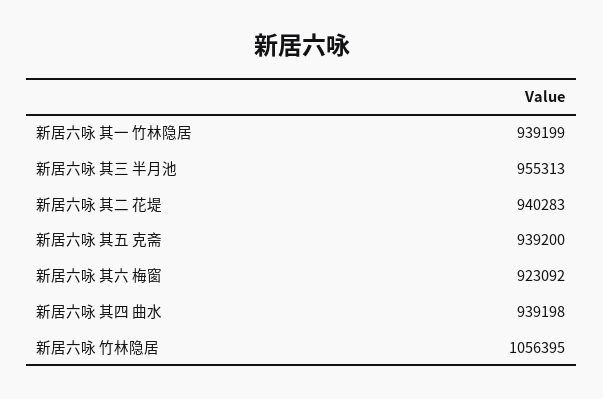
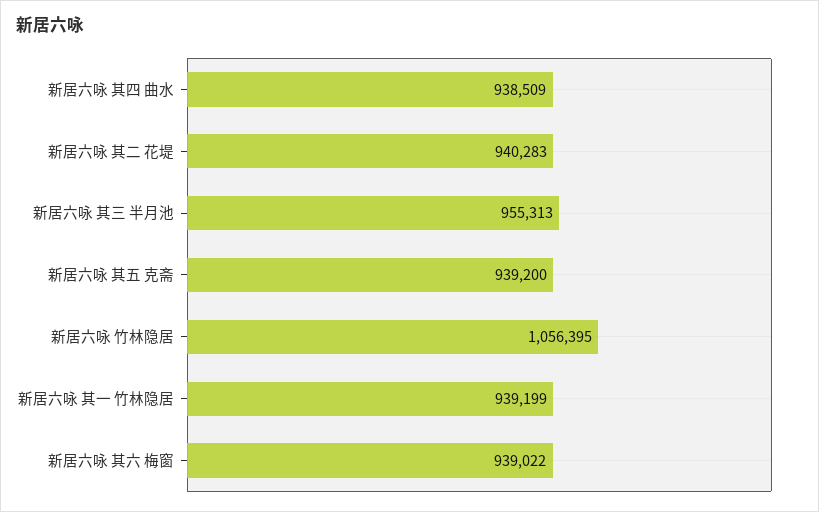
  {
    "新居六咏 其一 竹林隐居": 939199,
    "新居六咏 其三 半月池": 955313,
    "新居六咏 其二 花堤": 940283,
    "新居六咏 其五 克斋": 939200,
-   "新居六咏 其六 梅窗": 923092,
+   "新居六咏 其六 梅窗": 939022,
-   "新居六咏 其四 曲水": 939198,
+   "新居六咏 其四 曲水": 938509,
    "新居六咏 竹林隐居": 1056395
  }

